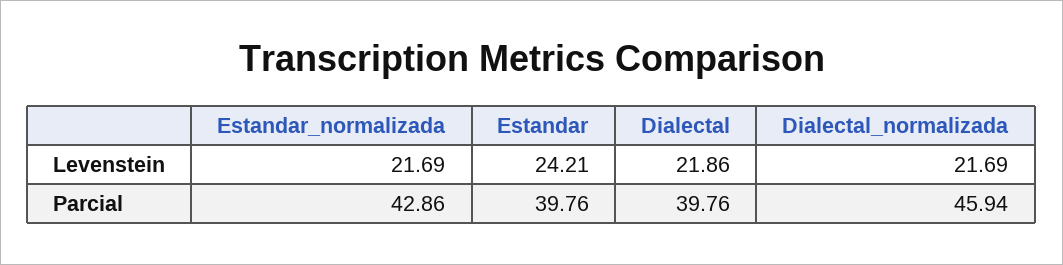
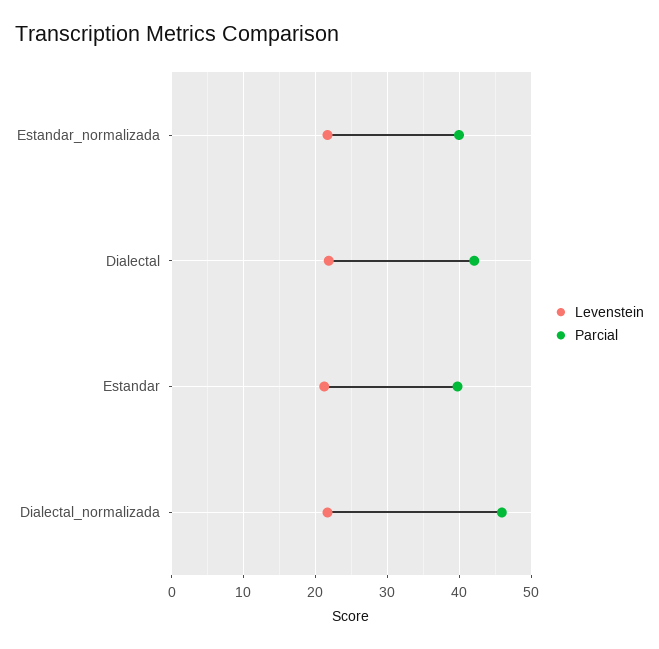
  {
    "Levenstein": {
      "Estandar_normalizada": 21.69,
-     "Estandar": 24.21,
+     "Estandar": 21,
      "Dialectal": 21.86,
      "Dialectal_normalizada": 21.69
    },
    "Parcial": {
-     "Estandar_normalizada": 42.86,
+     "Estandar_normalizada": 40,
      "Estandar": 39.76,
-     "Dialectal": 39.76,
+     "Dialectal": 42,
      "Dialectal_normalizada": 45.94
    }
  }

